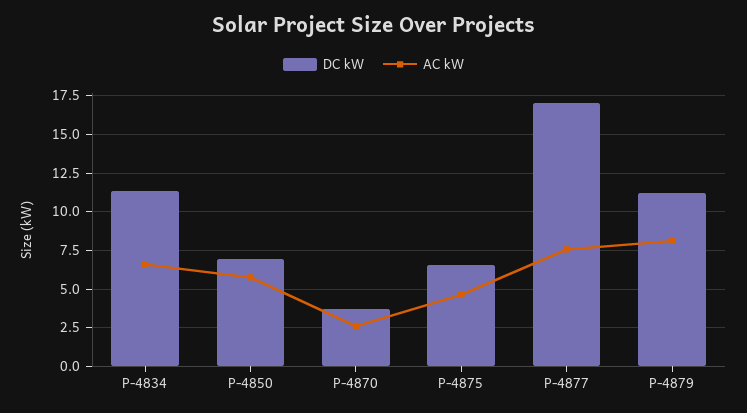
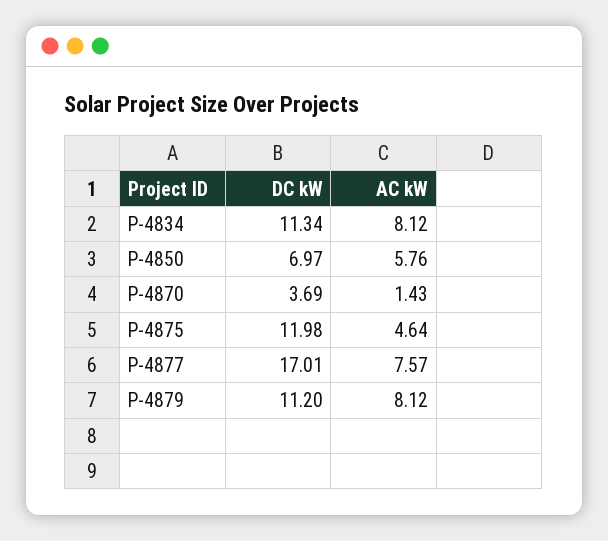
  {
    "DC kW": {
      "P-4834": 11.34,
      "P-4850": 6.97,
      "P-4870": 3.69,
-     "P-4875": 6.5,
+     "P-4875": 11.98,
      "P-4877": 17.01,
      "P-4879": 11.2
    },
    "AC kW": {
-     "P-4834": 6.5,
+     "P-4834": 8.12,
      "P-4850": 5.76,
-     "P-4870": 2.5,
+     "P-4870": 1.43,
      "P-4875": 4.64,
      "P-4877": 7.57,
      "P-4879": 8.12
    }
  }

